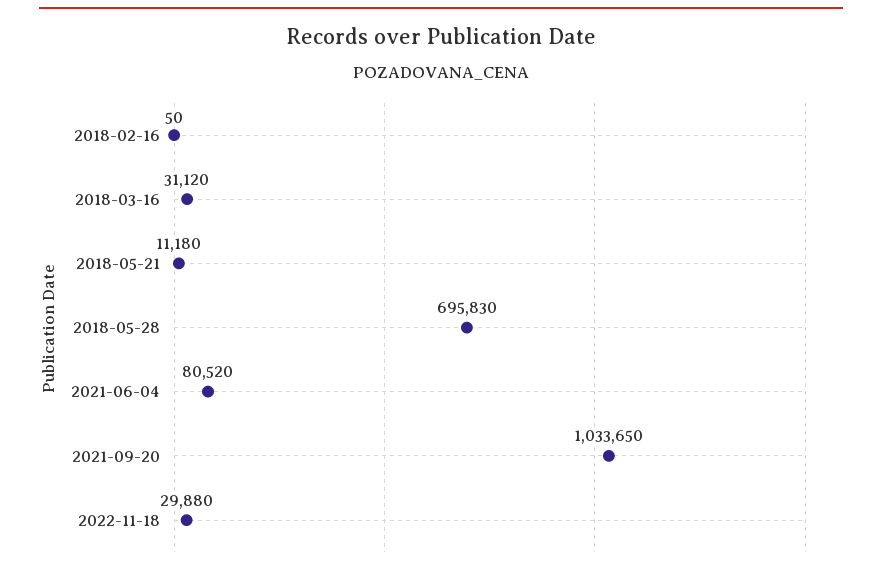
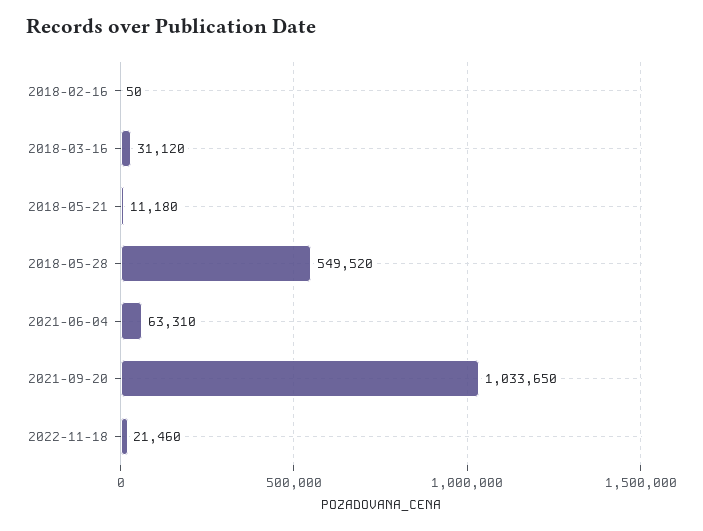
  {
    "2018-02-16": 50,
    "2018-03-16": 31120,
    "2018-05-21": 11180,
-   "2018-05-28": 695830,
+   "2018-05-28": 549520,
-   "2021-06-04": 80520,
+   "2021-06-04": 63310,
    "2021-09-20": 1033650,
-   "2022-11-18": 29880
+   "2022-11-18": 21460
  }

